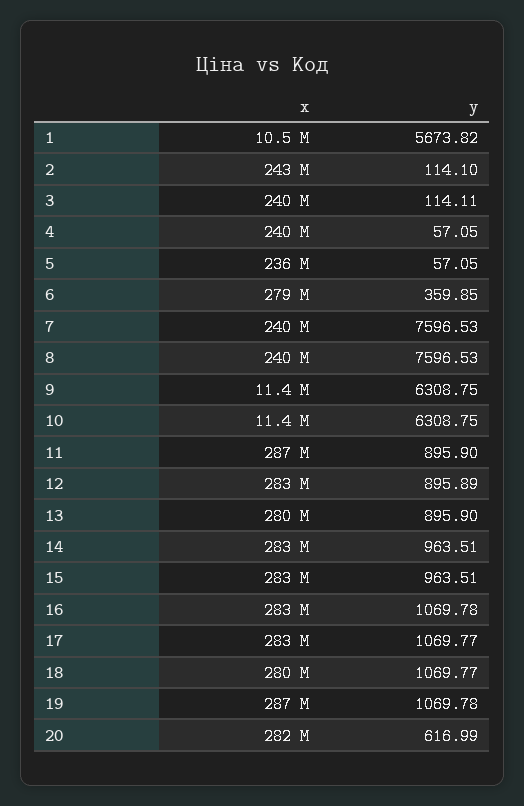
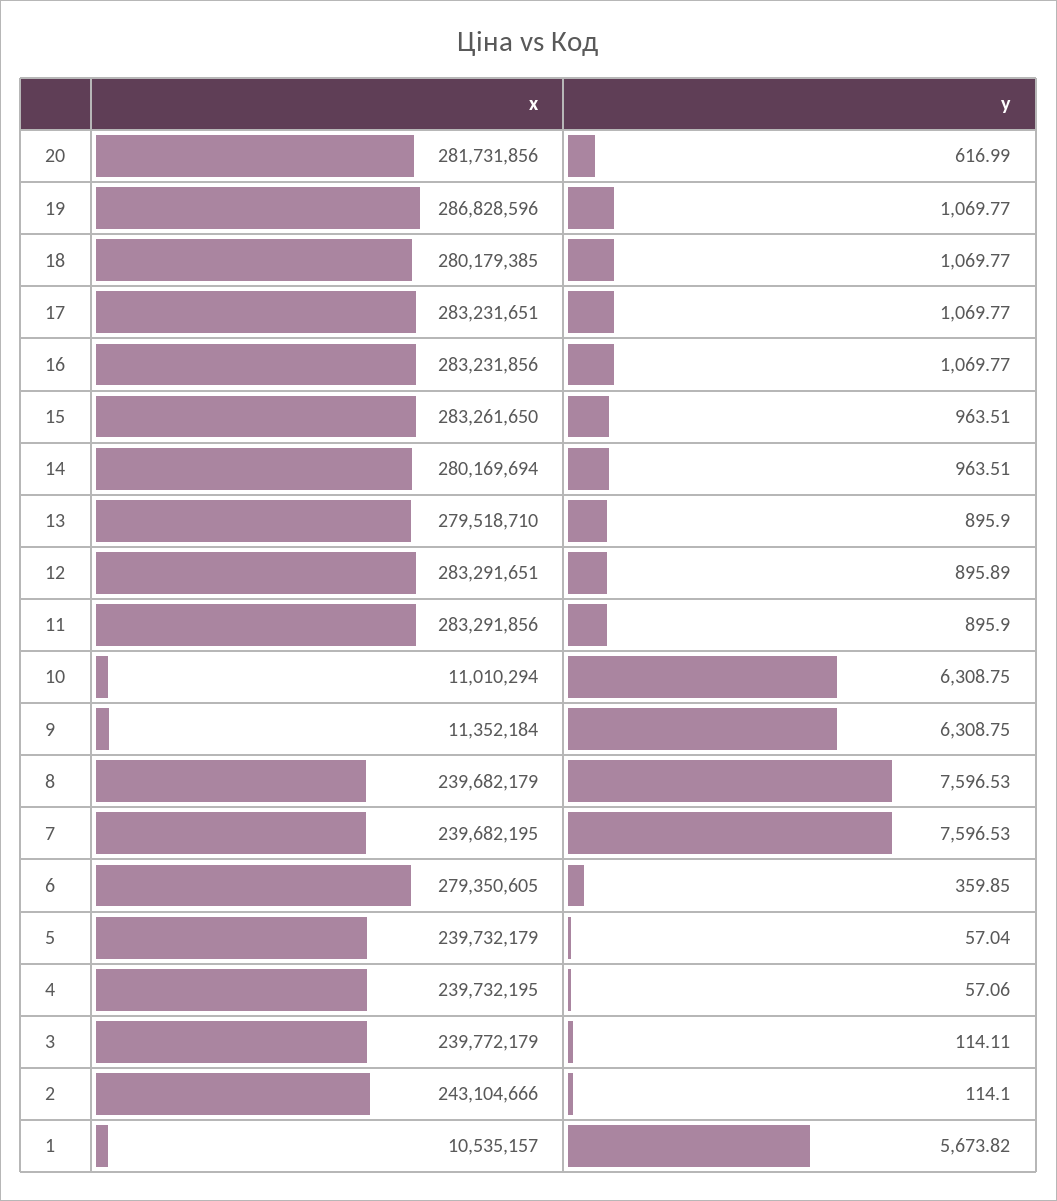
  {
    "x": {
      "1": 10535157,
      "2": 243104666,
      "3": 239772179,
      "4": 239732195,
-     "5": 236000000,
+     "5": 239732179,
      "6": 279350605,
      "7": 239682195,
      "8": 239682179,
      "9": 11352184,
-     "10": 11400000,
+     "10": 11010294,
-     "11": 287000000,
+     "11": 283291856,
      "12": 283291651,
      "13": 279518710,
-     "14": 283000000,
+     "14": 280169694,
      "15": 283261650,
      "16": 283231856,
      "17": 283231651,
      "18": 280179385,
      "19": 286828596,
      "20": 281731856
    },
    "y": {
      "1": 5673.82,
      "2": 114.1,
      "3": 114.11,
-     "4": 57.05,
+     "4": 57.06,
-     "5": 57.05,
+     "5": 57.04,
      "6": 359.85,
      "7": 7596.53,
      "8": 7596.53,
      "9": 6308.75,
      "10": 6308.75,
      "11": 895.9,
      "12": 895.89,
      "13": 895.9,
      "14": 963.51,
      "15": 963.51,
-     "16": 1069.78,
+     "16": 1069.77,
      "17": 1069.77,
      "18": 1069.77,
-     "19": 1069.78,
+     "19": 1069.77,
      "20": 616.99
    }
  }

